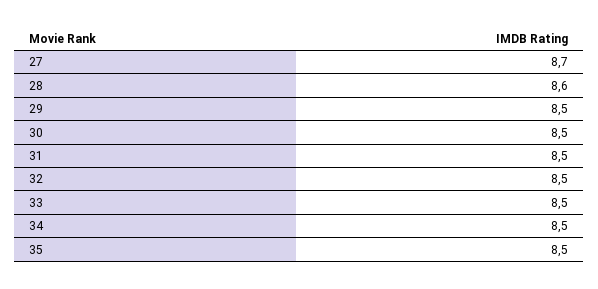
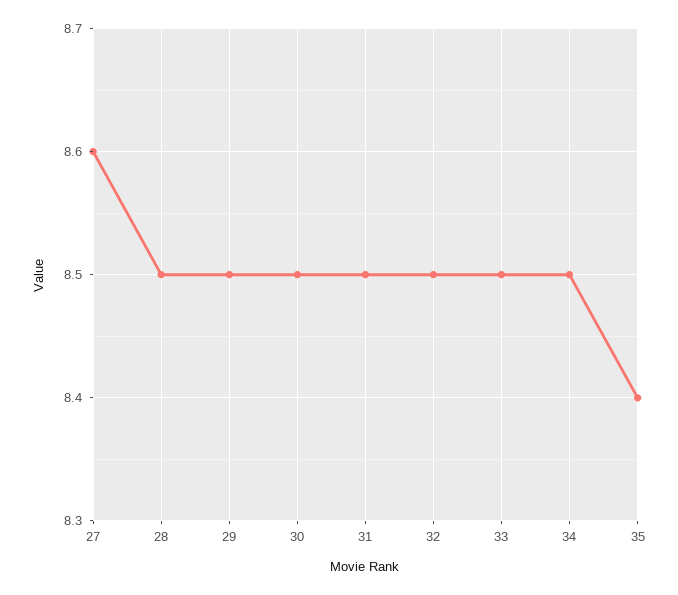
  {
-   "27": 8.7,
+   "27": 8.6,
-   "28": 8.6,
+   "28": 8.5,
    "29": 8.5,
    "30": 8.5,
    "31": 8.5,
    "32": 8.5,
    "33": 8.5,
    "34": 8.5,
-   "35": 8.5
+   "35": 8.4
  }

